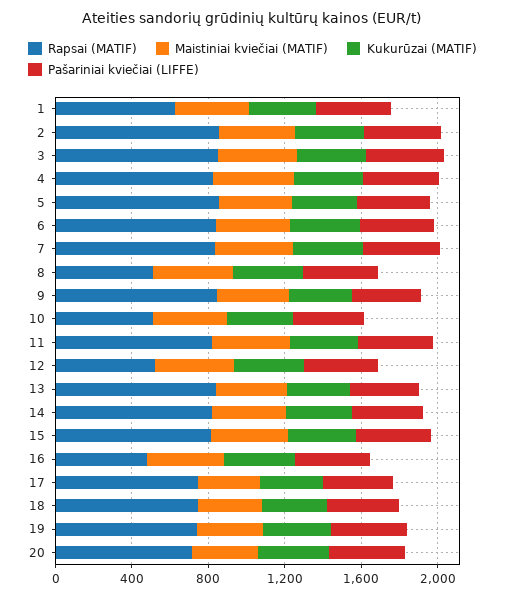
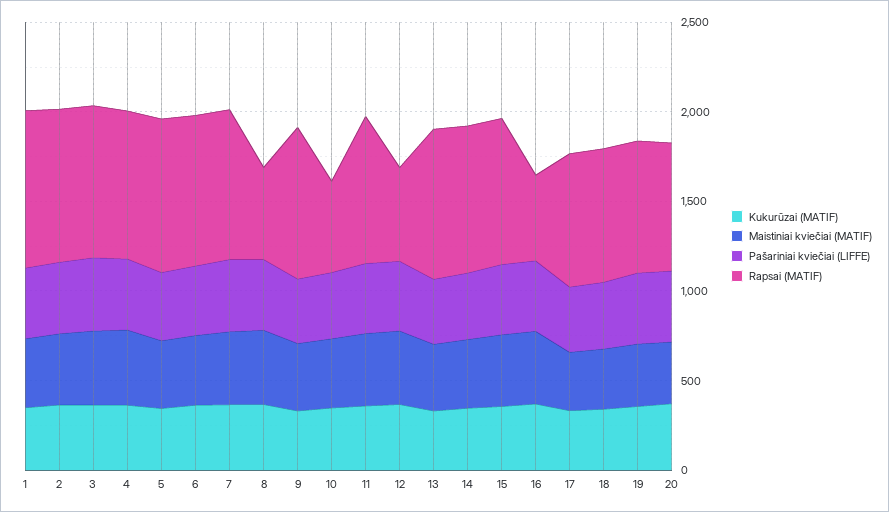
  {
    "Rapsai (MATIF)": {
-     "1": 600,
+     "1": 900,
      "2": 900,
      "3": 800,
      "4": 800,
      "5": 900,
      "6": 800,
      "7": 800,
      "8": 500,
      "9": 800,
      "10": 500,
      "11": 800,
      "12": 500,
      "13": 800,
      "14": 800,
      "15": 800,
      "16": 500,
      "17": 700,
      "18": 700,
      "19": 700,
      "20": 700
    },
    "Maistiniai kviečiai (MATIF)": {
      "1": 400,
      "2": 400,
      "3": 400,
      "4": 400,
      "5": 400,
      "6": 400,
      "7": 400,
      "8": 400,
      "9": 400,
      "10": 400,
      "11": 400,
      "12": 400,
      "13": 400,
      "14": 400,
      "15": 400,
      "16": 400,
      "17": 300,
      "18": 300,
      "19": 400,
      "20": 300
    },
    "Kukurūzai (MATIF)": {
      "1": 300,
      "2": 400,
      "3": 400,
      "4": 400,
      "5": 300,
      "6": 400,
      "7": 400,
      "8": 400,
      "9": 300,
      "10": 300,
      "11": 400,
      "12": 400,
      "13": 300,
      "14": 300,
      "15": 400,
      "16": 400,
      "17": 300,
      "18": 300,
      "19": 400,
      "20": 400
    },
    "Pašariniai kviečiai (LIFFE)": {
      "1": 400,
      "2": 400,
      "3": 400,
      "4": 400,
      "5": 400,
      "6": 400,
      "7": 400,
      "8": 400,
      "9": 400,
      "10": 400,
      "11": 400,
      "12": 400,
      "13": 400,
      "14": 400,
      "15": 400,
      "16": 400,
      "17": 400,
      "18": 400,
      "19": 400,
      "20": 400
    }
  }

